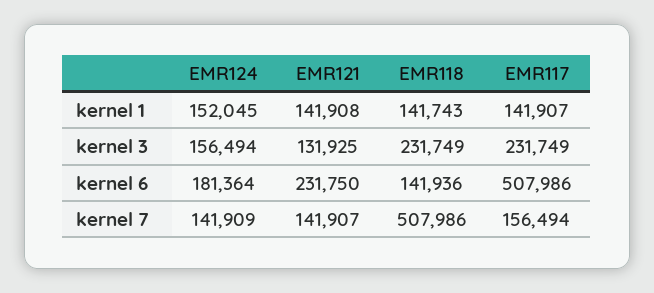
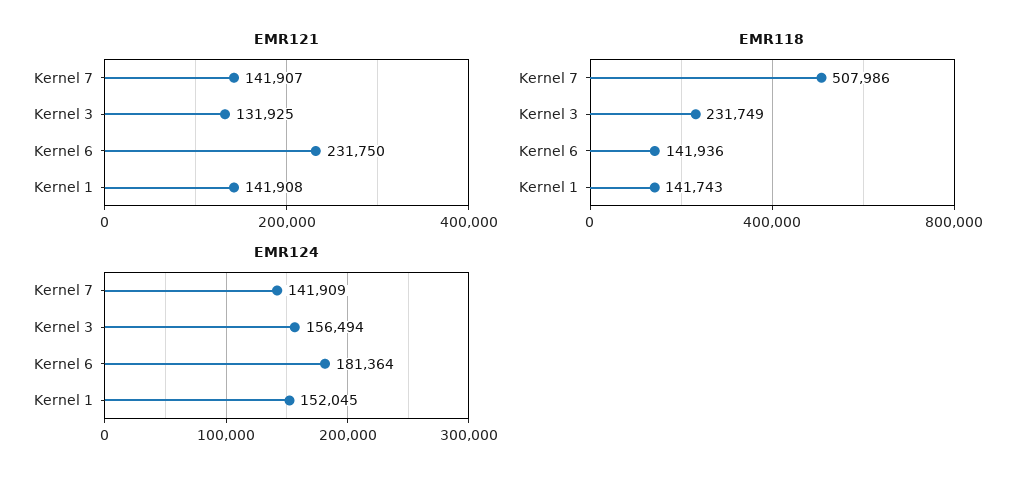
  {
    "EMR124": {
      "kernel 1": 152045,
      "kernel 3": 156494,
      "kernel 6": 181364,
      "kernel 7": 141909
    },
    "EMR121": {
      "kernel 1": 141908,
      "kernel 3": 131925,
      "kernel 6": 231750,
      "kernel 7": 141907
    },
    "EMR118": {
      "kernel 1": 141743,
      "kernel 3": 231749,
      "kernel 6": 141936,
      "kernel 7": 507986
-   },
+   }
-   "EMR117": {
-     "kernel 1": 141907,
-     "kernel 3": 231749,
-     "kernel 6": 507986,
-     "kernel 7": 156494
-   }
  }

